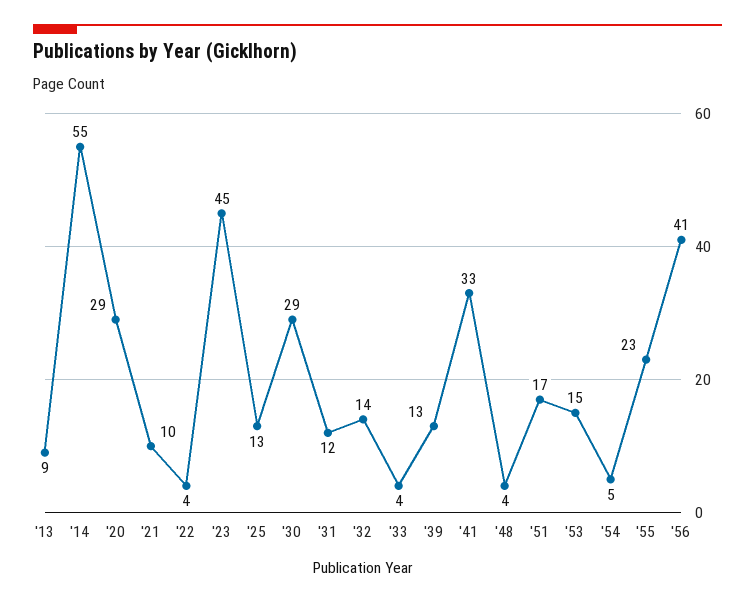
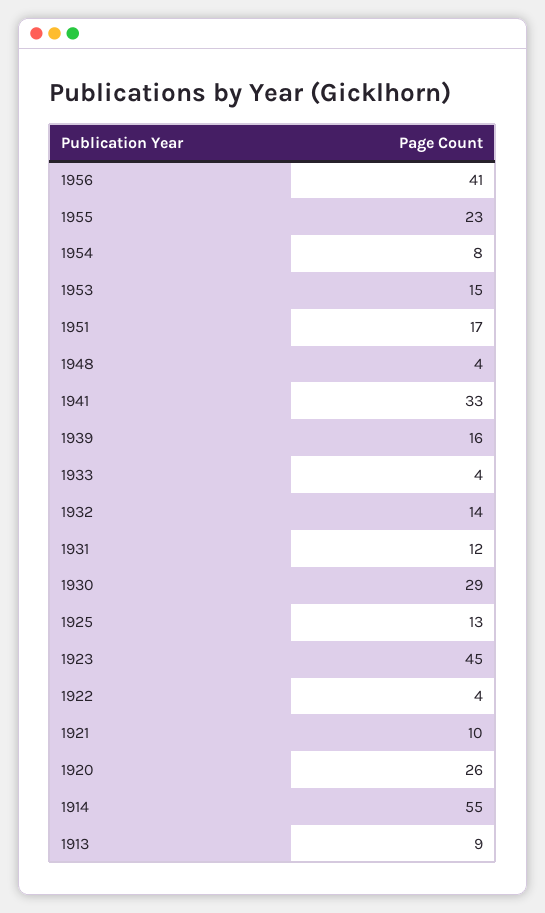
  {
    "'13": 9,
    "'14": 55,
-   "'20": 29,
+   "'20": 26,
    "'21": 10,
    "'22": 4,
    "'23": 45,
    "'25": 13,
    "'30": 29,
    "'31": 12,
    "'32": 14,
    "'33": 4,
-   "'39": 13,
+   "'39": 16,
    "'41": 33,
    "'48": 4,
    "'51": 17,
    "'53": 15,
-   "'54": 5,
+   "'54": 8,
    "'55": 23,
    "'56": 41
  }

